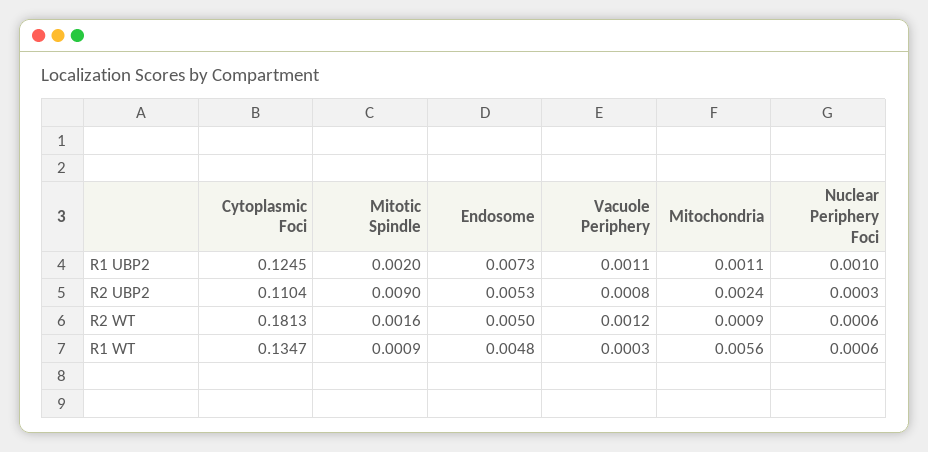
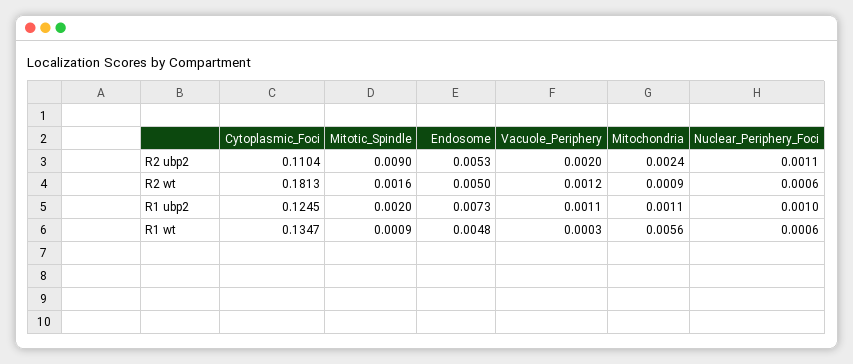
  {
    "Cytoplasmic Foci": {
      "R1 UBP2": 0.1245,
      "R2 UBP2": 0.1104,
      "R2 WT": 0.1813,
      "R1 WT": 0.1347
    },
    "Mitotic Spindle": {
      "R1 UBP2": 0.002,
      "R2 UBP2": 0.009,
      "R2 WT": 0.0016,
      "R1 WT": 0.0009
    },
    "Endosome": {
      "R1 UBP2": 0.0073,
      "R2 UBP2": 0.0053,
      "R2 WT": 0.005,
      "R1 WT": 0.0048
    },
    "Vacuole Periphery": {
      "R1 UBP2": 0.0011,
-     "R2 UBP2": 0.0008,
+     "R2 UBP2": 0.002,
      "R2 WT": 0.0012,
      "R1 WT": 0.0003
    },
    "Mitochondria": {
      "R1 UBP2": 0.0011,
      "R2 UBP2": 0.0024,
      "R2 WT": 0.0009,
      "R1 WT": 0.0056
    },
    "Nuclear Periphery Foci": {
      "R1 UBP2": 0.001,
-     "R2 UBP2": 0.0003,
+     "R2 UBP2": 0.0011,
      "R2 WT": 0.0006,
      "R1 WT": 0.0006
    }
  }

